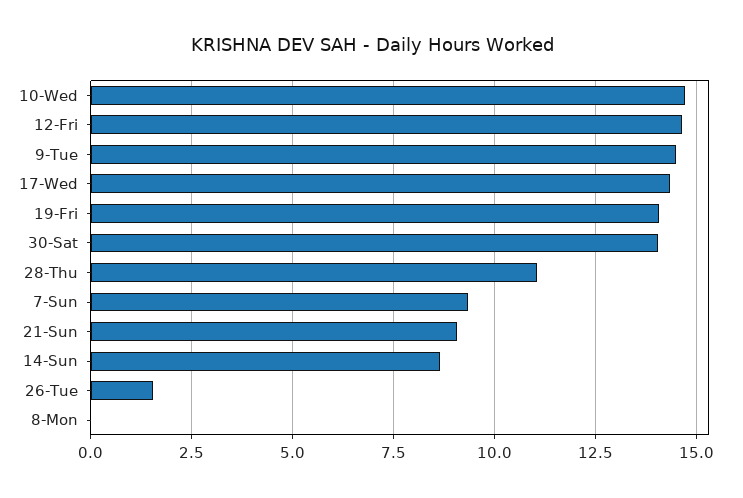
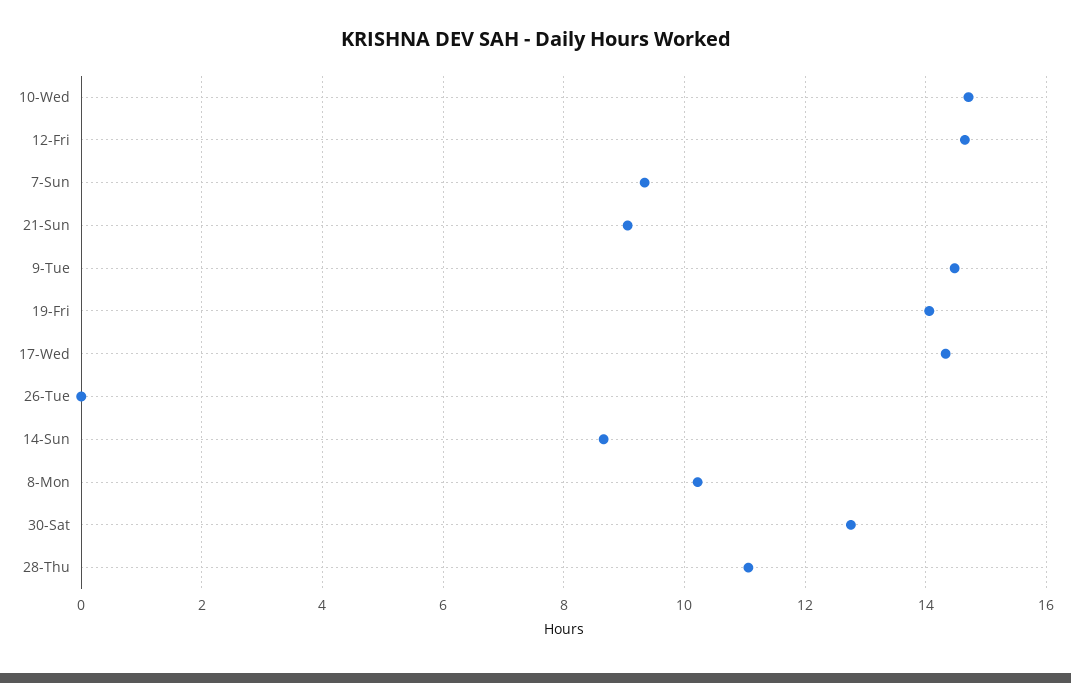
  {
    "10-Wed": 14.8,
    "12-Fri": 14.6,
    "9-Tue": 14.4,
    "17-Wed": 14.4,
    "19-Fri": 14,
-   "30-Sat": 14,
+   "30-Sat": 12.8,
    "28-Thu": 11,
    "7-Sun": 9.4,
    "21-Sun": 9,
    "14-Sun": 8.6,
-   "26-Tue": 1.5,
+   "26-Tue": 0,
-   "8-Mon": 0
+   "8-Mon": 10.2
  }

